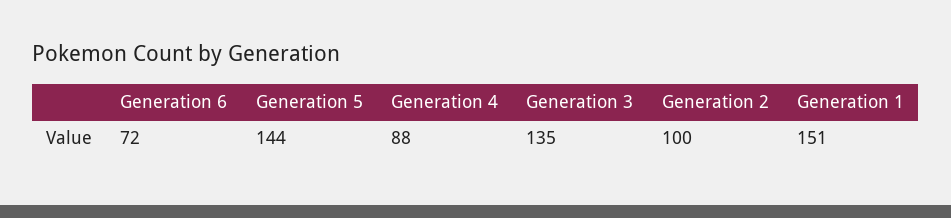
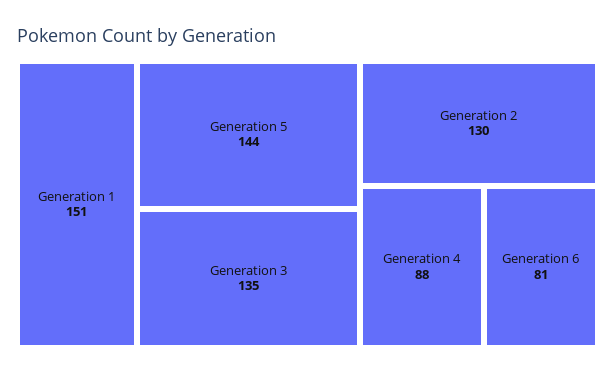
  {
-   "Generation 6": 72,
+   "Generation 6": 81,
    "Generation 5": 144,
    "Generation 4": 88,
    "Generation 3": 135,
-   "Generation 2": 100,
+   "Generation 2": 130,
    "Generation 1": 151
  }

